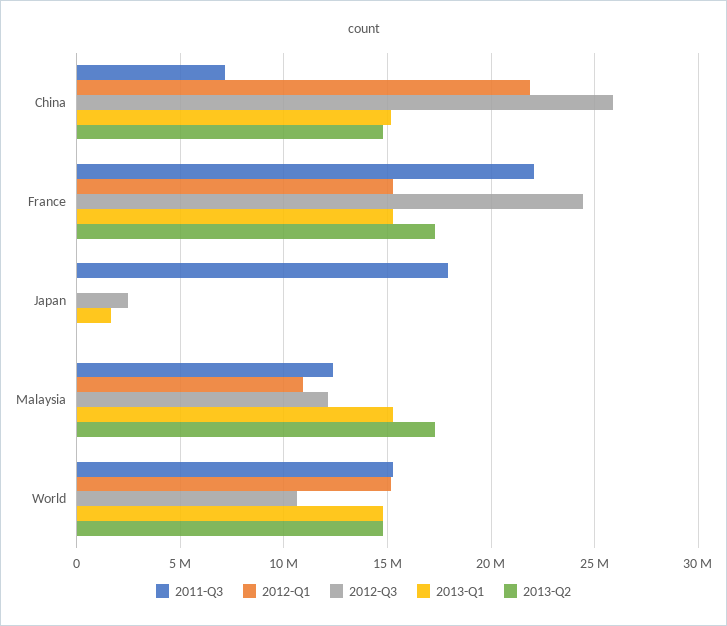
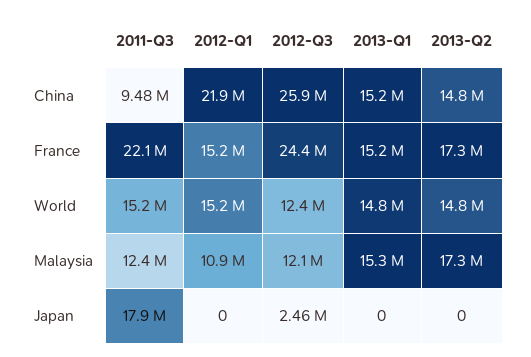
  {
    "2011-Q3": {
-     "China": 7000000,
+     "China": 9480000,
      "France": 22100000,
      "Japan": 17900000,
      "Malaysia": 12400000,
      "World": 15200000
    },
    "2012-Q1": {
      "China": 21900000,
      "France": 15200000,
      "Japan": 0,
      "Malaysia": 10900000,
      "World": 15200000
    },
    "2012-Q3": {
      "China": 25900000,
      "France": 24400000,
      "Japan": 2460000,
      "Malaysia": 12100000,
-     "World": 10500000
+     "World": 12400000
    },
    "2013-Q1": {
      "China": 15200000,
      "France": 15200000,
-     "Japan": 1500000,
+     "Japan": 0,
      "Malaysia": 15300000,
      "World": 14800000
    },
    "2013-Q2": {
      "China": 14800000,
      "France": 17300000,
      "Japan": 0,
      "Malaysia": 17300000,
      "World": 14800000
    }
  }

